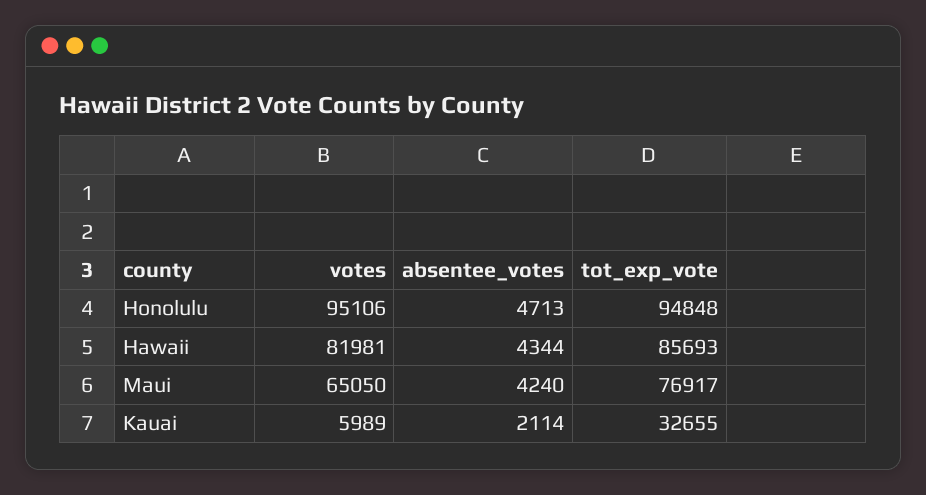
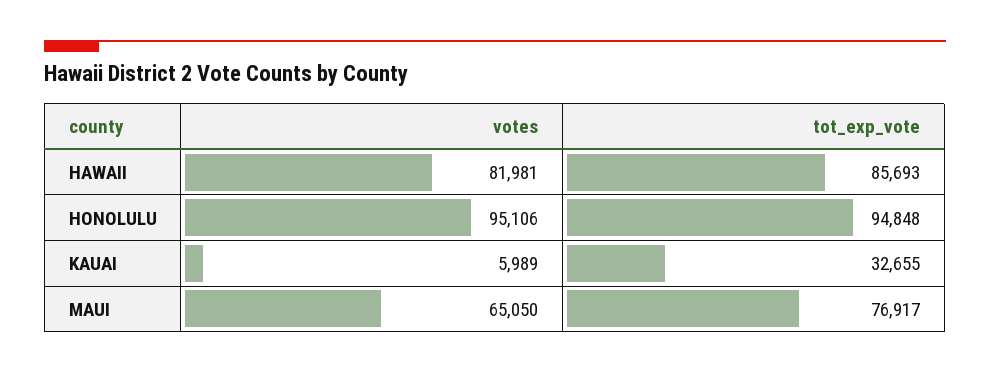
  {
    "votes": {
      "Honolulu": 95106,
      "Hawaii": 81981,
      "Maui": 65050,
      "Kauai": 5989
    },
-   "absentee_votes": {
-     "Honolulu": 4713,
-     "Hawaii": 4344,
-     "Maui": 4240,
-     "Kauai": 2114
-   },
    "tot_exp_vote": {
      "Honolulu": 94848,
      "Hawaii": 85693,
      "Maui": 76917,
      "Kauai": 32655
    }
  }

